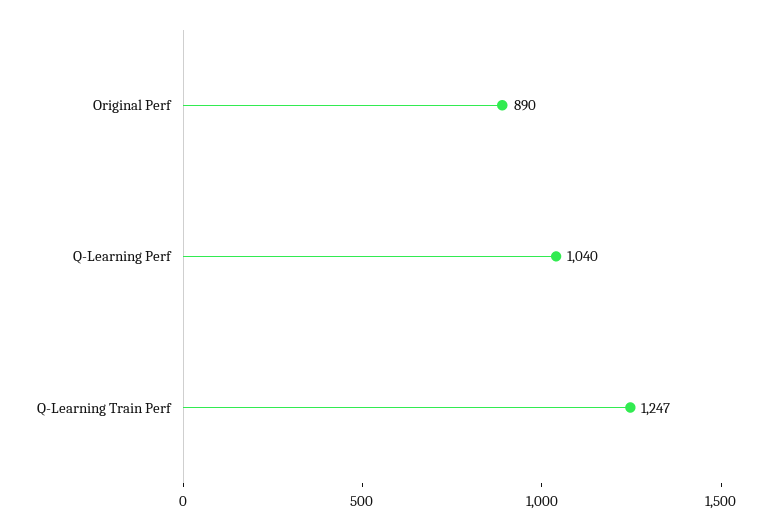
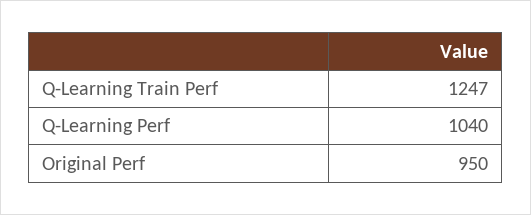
  {
-   "Original Perf": 890,
+   "Original Perf": 950,
    "Q-Learning Perf": 1040,
    "Q-Learning Train Perf": 1247
  }

